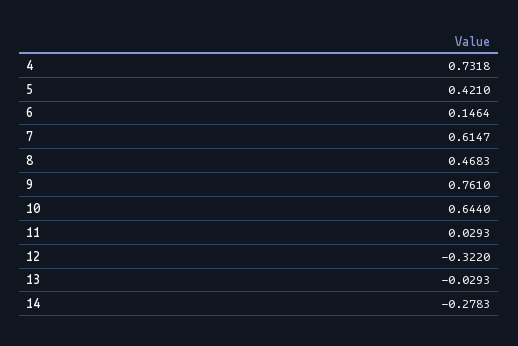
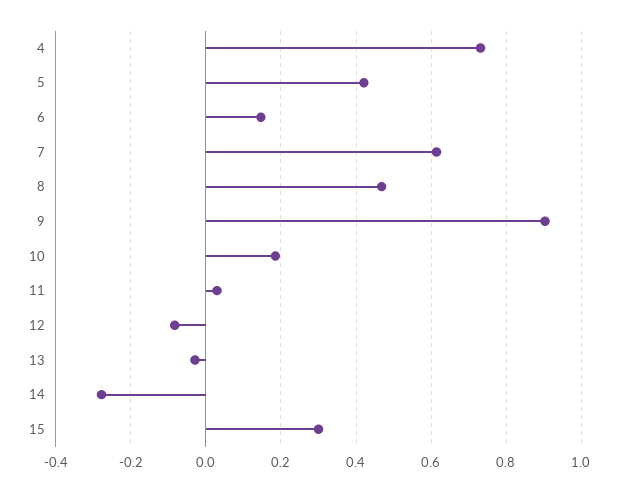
  {
    "4": 0.7318,
    "5": 0.421,
    "6": 0.1464,
    "7": 0.6147,
    "8": 0.4683,
-   "9": 0.761,
+   "9": 0.9,
-   "10": 0.644,
+   "10": 0.18,
    "11": 0.0293,
-   "12": -0.322,
+   "12": -0.08,
    "13": -0.0293,
-   "14": -0.2783
+   "14": -0.2783,
+   "15": 0.3
  }

